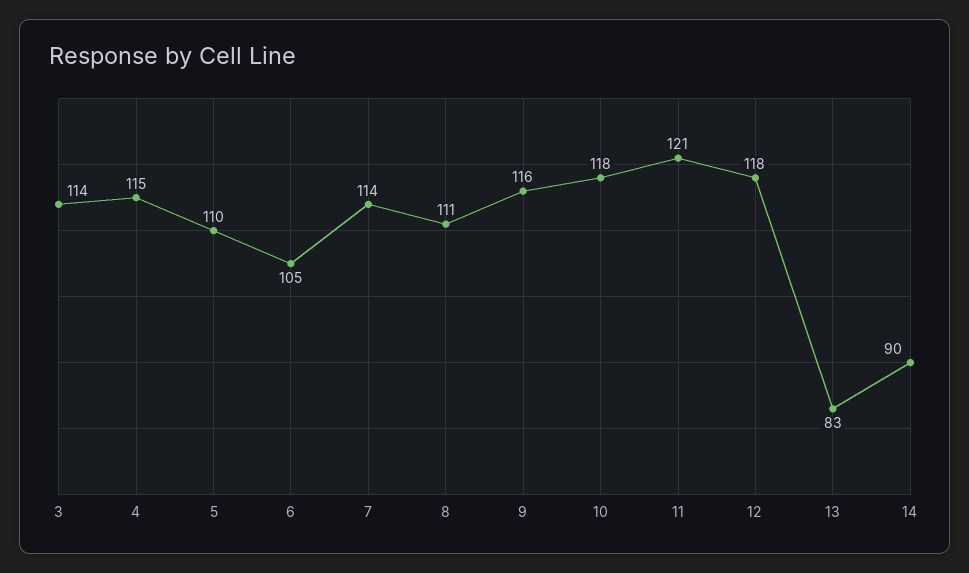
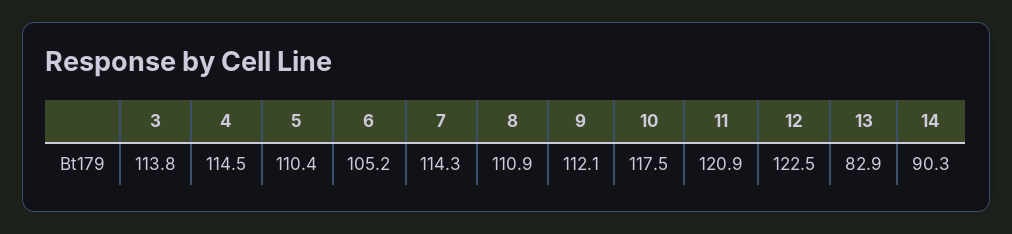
  {
    "3": 113.8,
    "4": 114.5,
    "5": 110.4,
    "6": 105.2,
    "7": 114.3,
    "8": 110.9,
-   "9": 116,
+   "9": 112.1,
    "10": 117.5,
    "11": 120.9,
-   "12": 118,
+   "12": 122.5,
    "13": 82.9,
    "14": 90.3
  }

